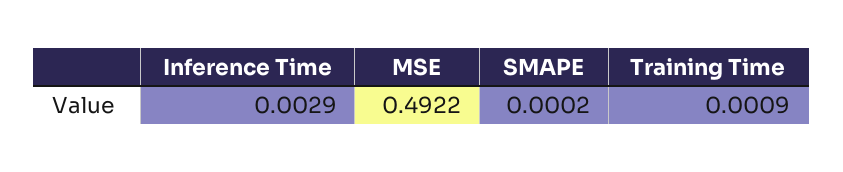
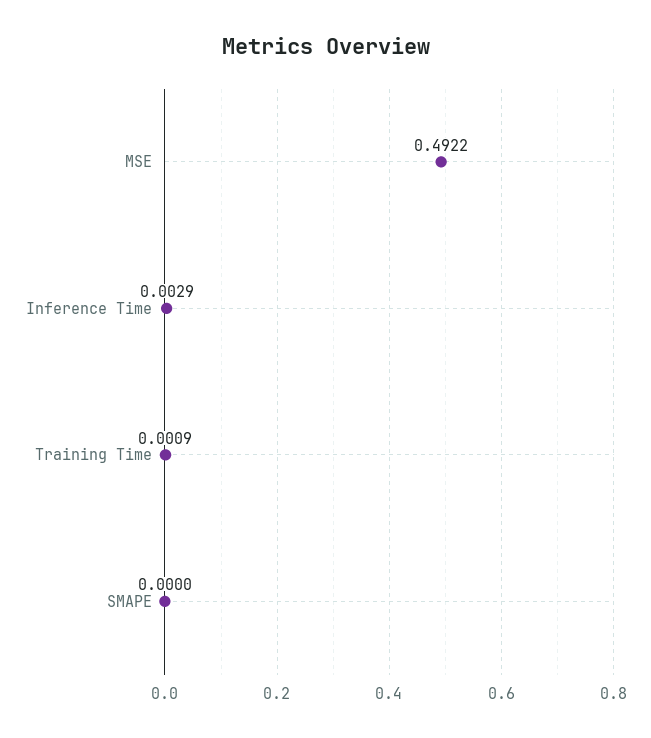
  {
    "Inference Time": 0.0029,
    "MSE": 0.4922,
-   "SMAPE": 0.0002,
+   "SMAPE": 0,
    "Training Time": 0.0009
  }

